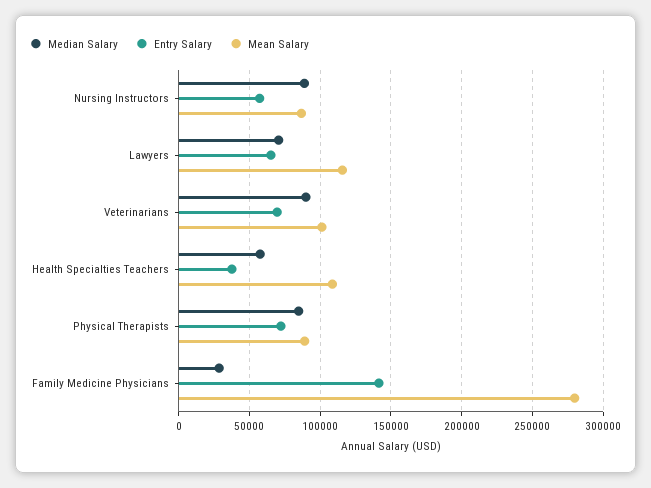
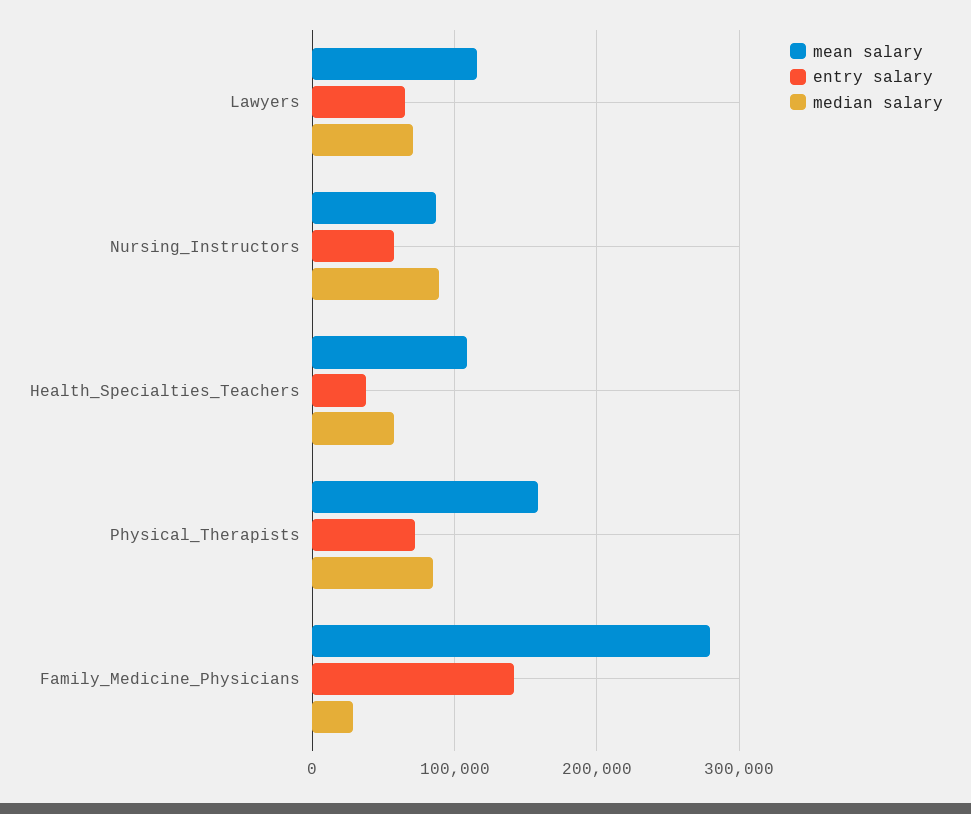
  {
    "Median Salary": {
      "Nursing Instructors": 90000,
      "Lawyers": 70000,
-     "Veterinarians": 90000,
      "Health Specialties Teachers": 60000,
      "Physical Therapists": 85000,
      "Family Medicine Physicians": 30000
    },
    "Entry Salary": {
      "Nursing Instructors": 55000,
      "Lawyers": 65000,
-     "Veterinarians": 70000,
      "Health Specialties Teachers": 40000,
      "Physical Therapists": 70000,
      "Family Medicine Physicians": 140000
    },
    "Mean Salary": {
      "Nursing Instructors": 85000,
      "Lawyers": 115000,
-     "Veterinarians": 100000,
      "Health Specialties Teachers": 110000,
-     "Physical Therapists": 90000,
+     "Physical Therapists": 160000,
      "Family Medicine Physicians": 280000
    }
  }

